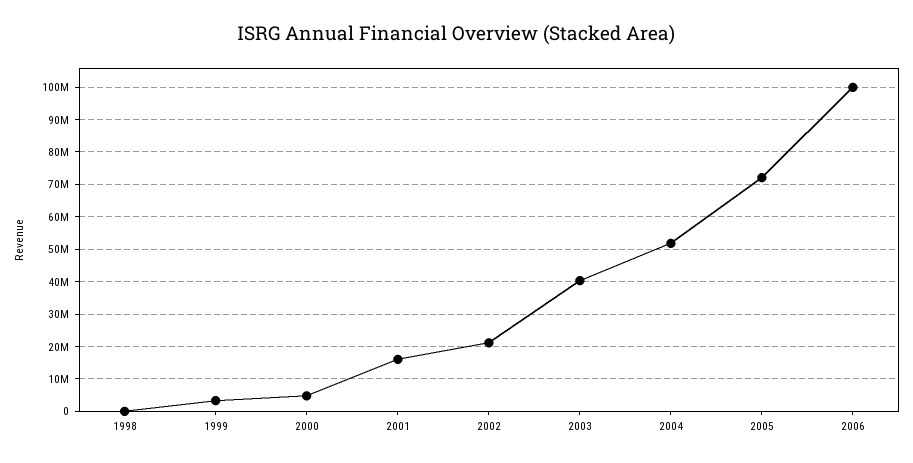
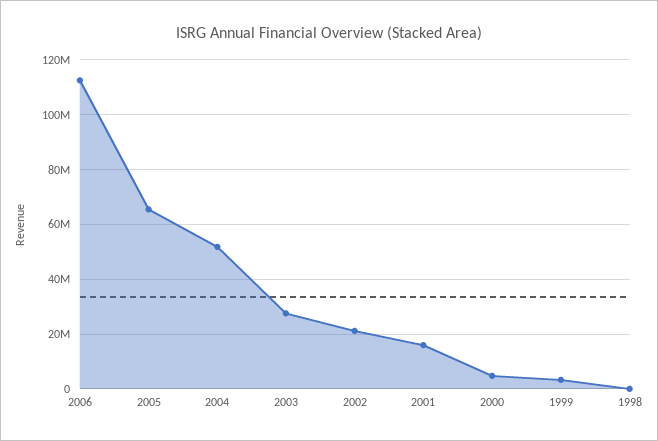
  {
    "1998": 0,
    "1999": 4000000,
    "2000": 4000000,
    "2001": 16000000,
    "2002": 22000000,
-   "2003": 40000000,
+   "2003": 27500000,
    "2004": 52000000,
-   "2005": 72000000,
+   "2005": 65000000,
-   "2006": 100000000
+   "2006": 112500000
  }

